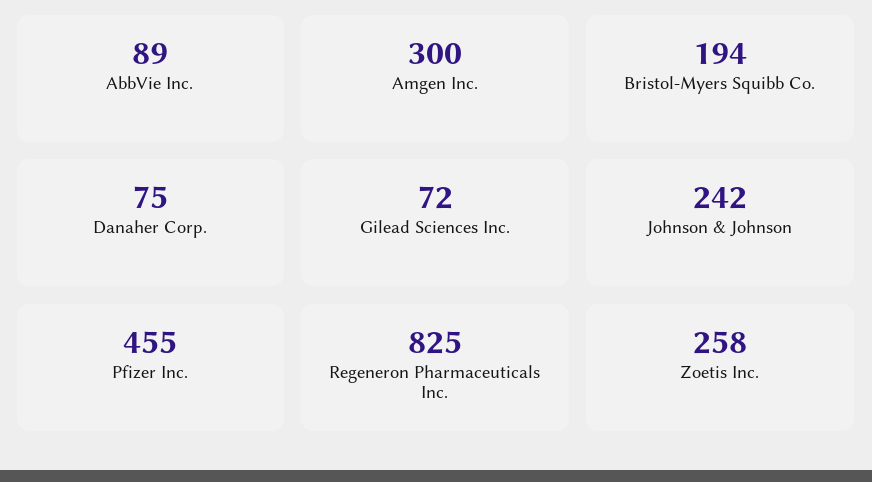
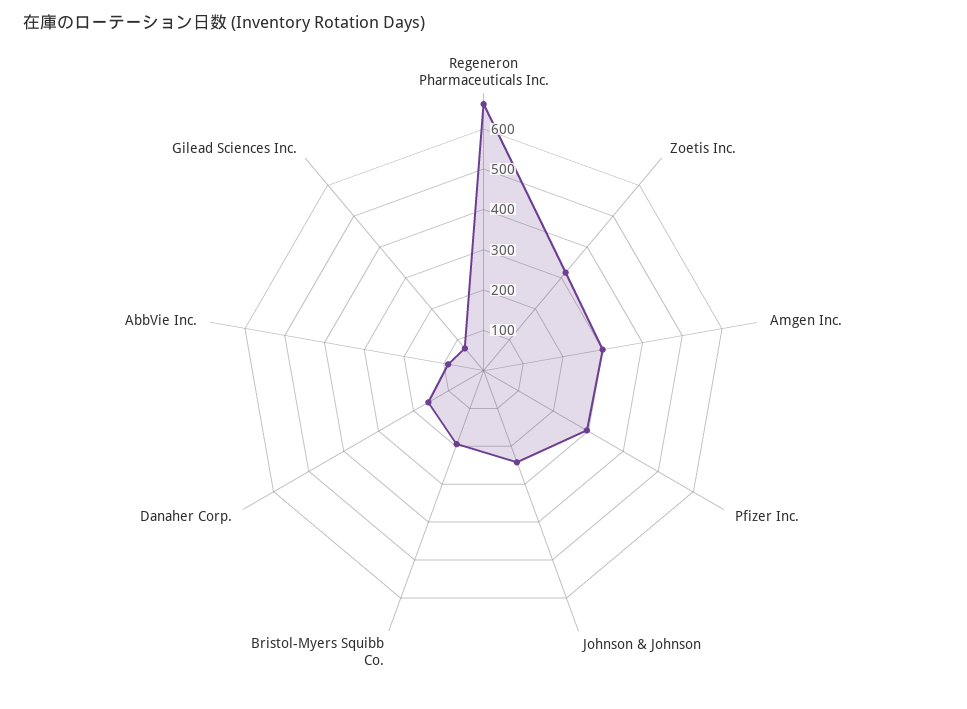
  {
    "AbbVie Inc.": 89,
    "Amgen Inc.": 300,
    "Bristol-Myers Squibb Co.": 194,
-   "Danaher Corp.": 75,
+   "Danaher Corp.": 160,
    "Gilead Sciences Inc.": 72,
    "Johnson & Johnson": 242,
-   "Pfizer Inc.": 455,
+   "Pfizer Inc.": 300,
-   "Regeneron Pharmaceuticals Inc.": 825,
+   "Regeneron Pharmaceuticals Inc.": 660,
-   "Zoetis Inc.": 258
+   "Zoetis Inc.": 320
  }

